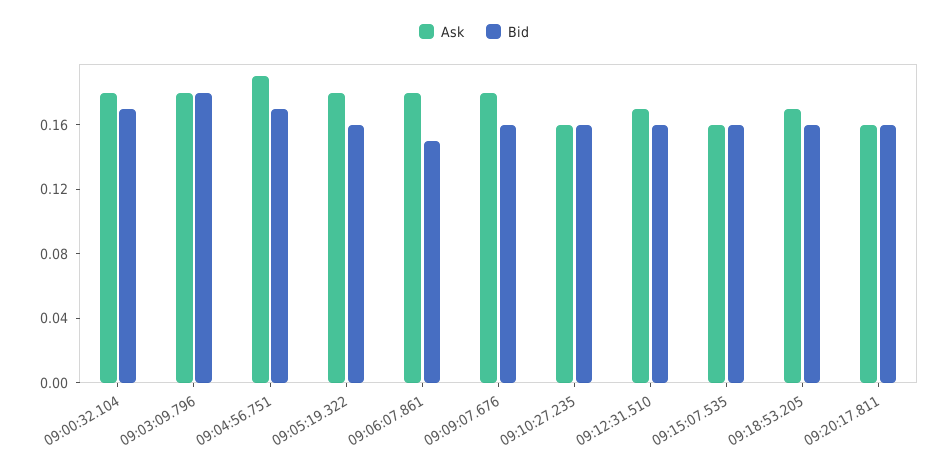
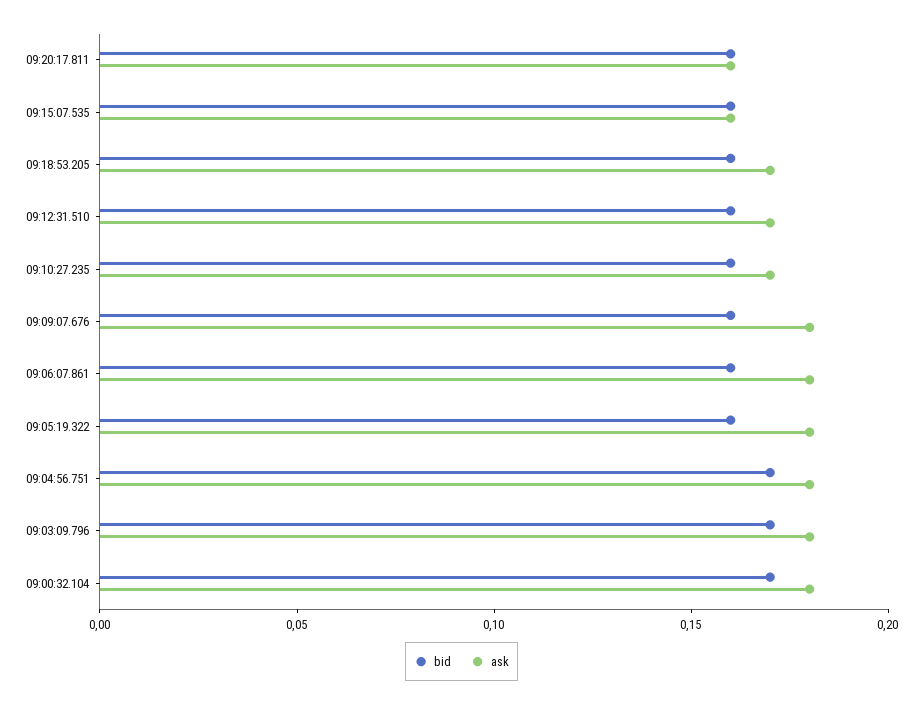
  {
    "Ask": {
      "09:00:32.104": 0.18,
      "09:03:09.796": 0.18,
-     "09:04:56.751": 0.19,
+     "09:04:56.751": 0.18,
      "09:05:19.322": 0.18,
      "09:06:07.861": 0.18,
      "09:09:07.676": 0.18,
-     "09:10:27.235": 0.16,
+     "09:10:27.235": 0.17,
      "09:12:31.510": 0.17,
      "09:15:07.535": 0.16,
      "09:18:53.205": 0.17,
      "09:20:17.811": 0.16
    },
    "Bid": {
      "09:00:32.104": 0.17,
-     "09:03:09.796": 0.18,
+     "09:03:09.796": 0.17,
      "09:04:56.751": 0.17,
      "09:05:19.322": 0.16,
-     "09:06:07.861": 0.15,
+     "09:06:07.861": 0.16,
      "09:09:07.676": 0.16,
      "09:10:27.235": 0.16,
      "09:12:31.510": 0.16,
      "09:15:07.535": 0.16,
      "09:18:53.205": 0.16,
      "09:20:17.811": 0.16
    }
  }

